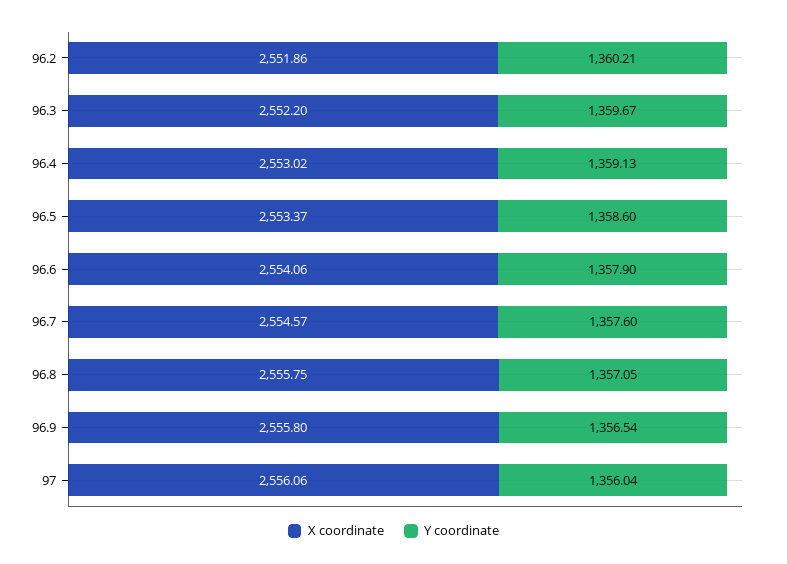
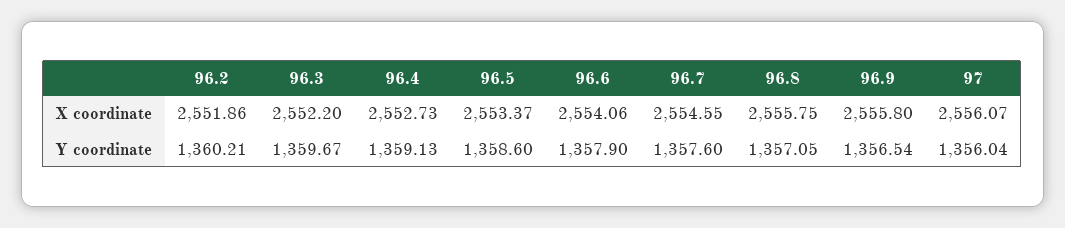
  {
    "X coordinate": {
      "96.2": 2551.86,
      "96.3": 2552.2,
-     "96.4": 2553.02,
+     "96.4": 2552.73,
      "96.5": 2553.37,
      "96.6": 2554.06,
-     "96.7": 2554.57,
+     "96.7": 2554.55,
      "96.8": 2555.75,
      "96.9": 2555.8,
-     "97": 2556.06
+     "97": 2556.07
    },
    "Y coordinate": {
      "96.2": 1360.21,
      "96.3": 1359.67,
      "96.4": 1359.13,
      "96.5": 1358.6,
      "96.6": 1357.9,
      "96.7": 1357.6,
      "96.8": 1357.05,
      "96.9": 1356.54,
      "97": 1356.04
    }
  }

